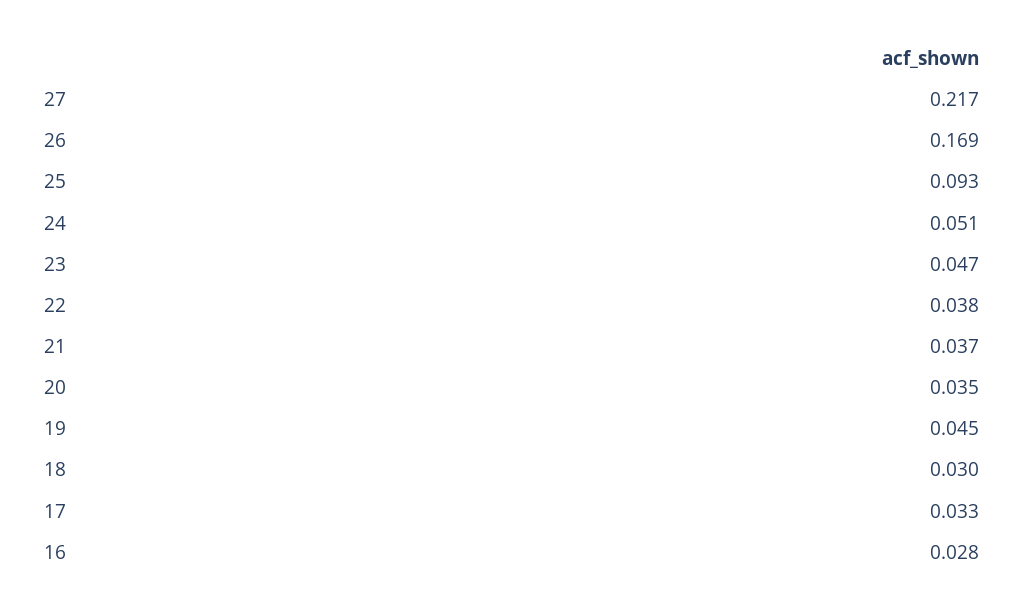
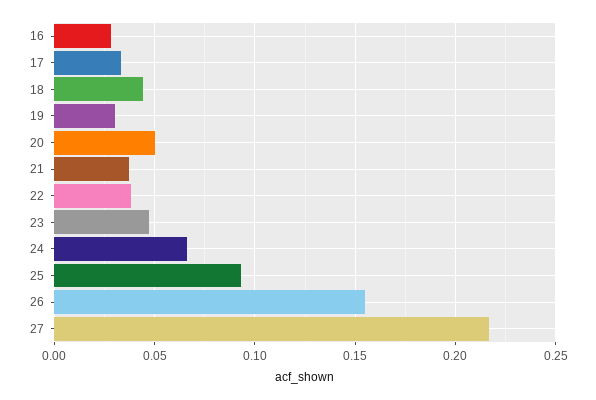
  {
    "27": 0.217,
-   "26": 0.169,
+   "26": 0.155,
    "25": 0.093,
-   "24": 0.051,
+   "24": 0.065,
    "23": 0.047,
    "22": 0.038,
    "21": 0.037,
-   "20": 0.035,
+   "20": 0.05,
-   "19": 0.045,
+   "19": 0.03,
-   "18": 0.03,
+   "18": 0.045,
    "17": 0.033,
    "16": 0.028
  }

